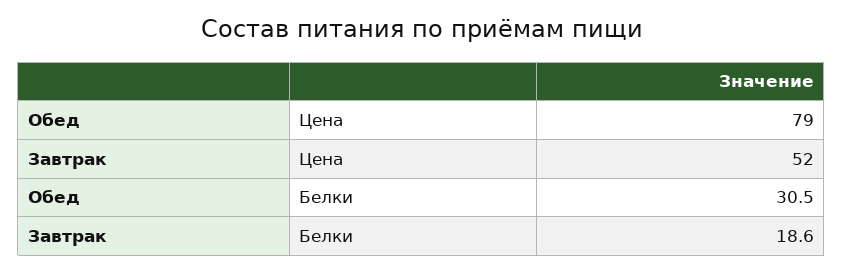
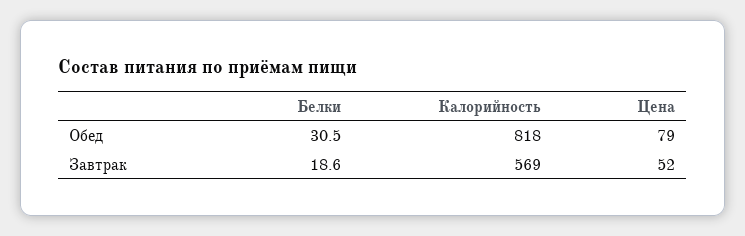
  {
    "Обед": {
      "Цена": 79,
-     "Белки": 30.5
+     "Белки": 30.5,
+     "Калорийность": 818
    },
    "Завтрак": {
      "Цена": 52,
-     "Белки": 18.6
+     "Белки": 18.6,
+     "Калорийность": 569
    }
  }

